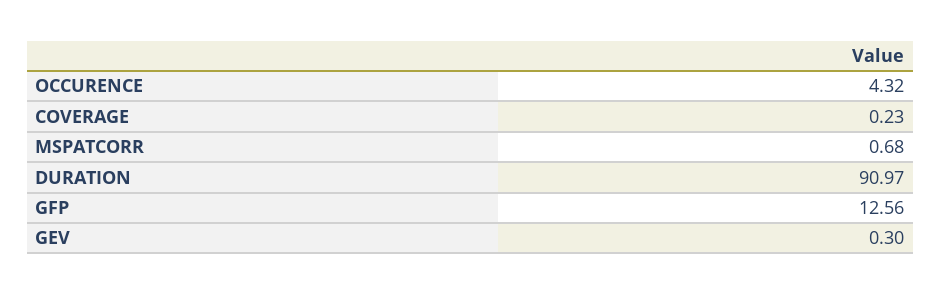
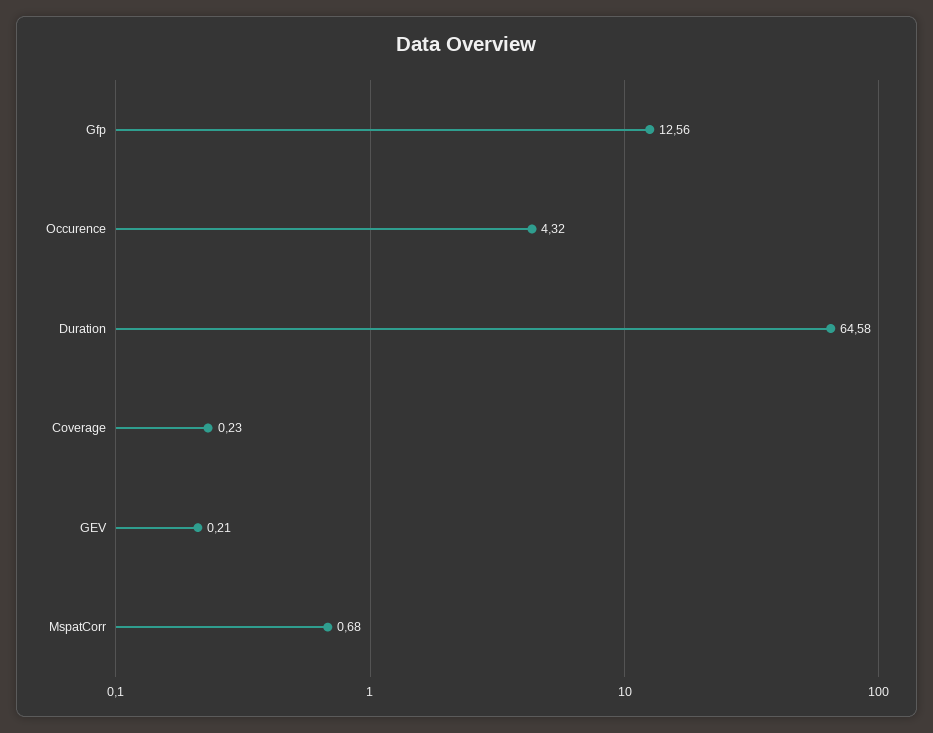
  {
    "OCCURENCE": 4.32,
    "COVERAGE": 0.23,
    "MSPATCORR": 0.68,
-   "DURATION": 90.97,
+   "DURATION": 64.58,
    "GFP": 12.56,
-   "GEV": 0.3
+   "GEV": 0.21
  }

